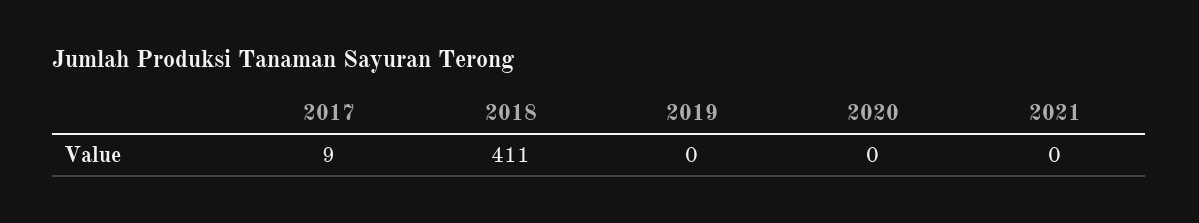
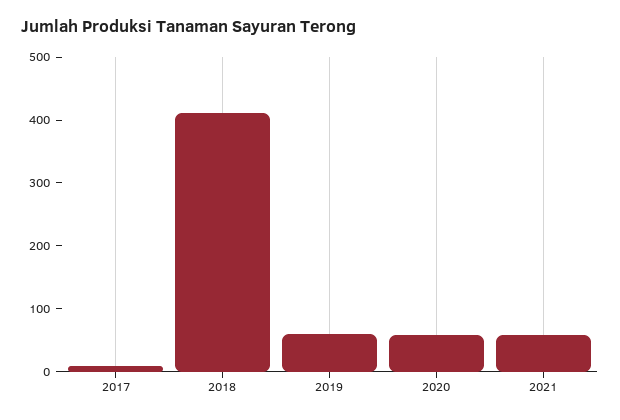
  {
    "2017": 9,
    "2018": 411,
-   "2019": 0,
+   "2019": 60,
-   "2020": 0,
+   "2020": 60,
-   "2021": 0
+   "2021": 60
  }

